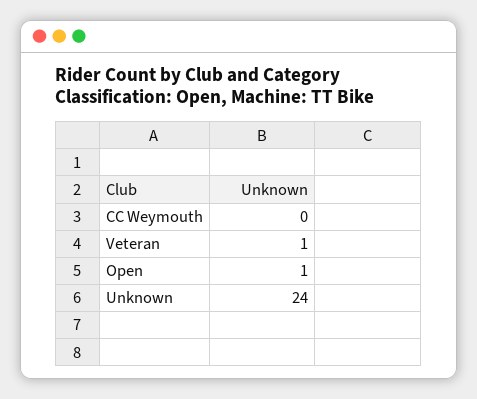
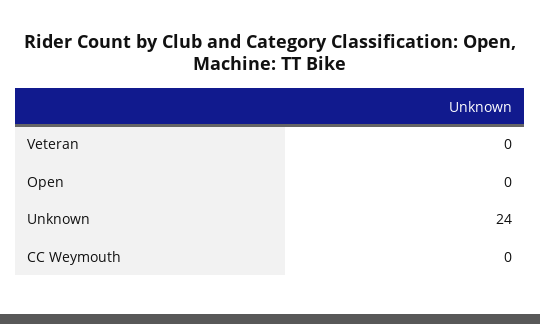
  {
    "CC Weymouth": 0,
-   "Veteran": 1,
+   "Veteran": 0,
-   "Open": 1,
+   "Open": 0,
    "Unknown": 24
  }

